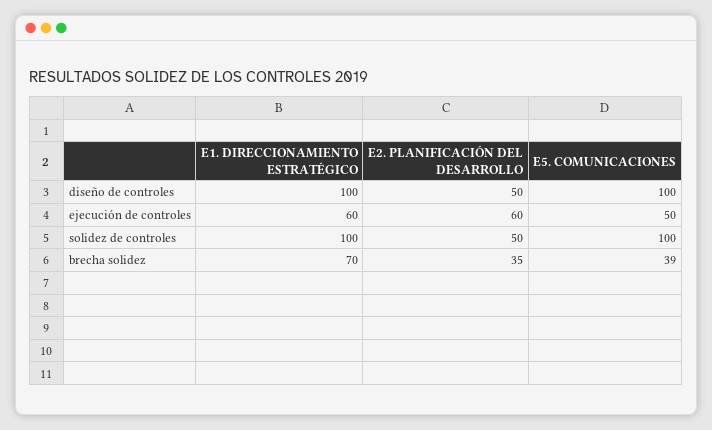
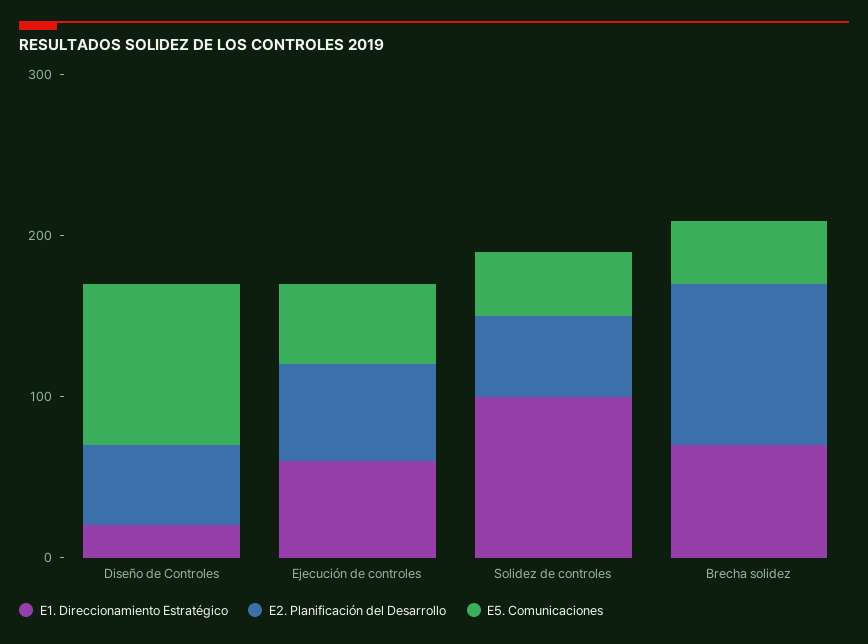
  {
    "E1. DIRECCIONAMIENTO ESTRATÉGICO": {
-     "diseño de controles": 100,
+     "diseño de controles": 20,
      "ejecución de controles": 60,
      "solidez de controles": 100,
      "brecha solidez": 70
    },
    "E2. PLANIFICACIÓN DEL DESARROLLO": {
      "diseño de controles": 50,
      "ejecución de controles": 60,
      "solidez de controles": 50,
-     "brecha solidez": 35
+     "brecha solidez": 100
    },
    "E5. COMUNICACIONES": {
      "diseño de controles": 100,
      "ejecución de controles": 50,
-     "solidez de controles": 100,
+     "solidez de controles": 40,
      "brecha solidez": 39
    }
  }

